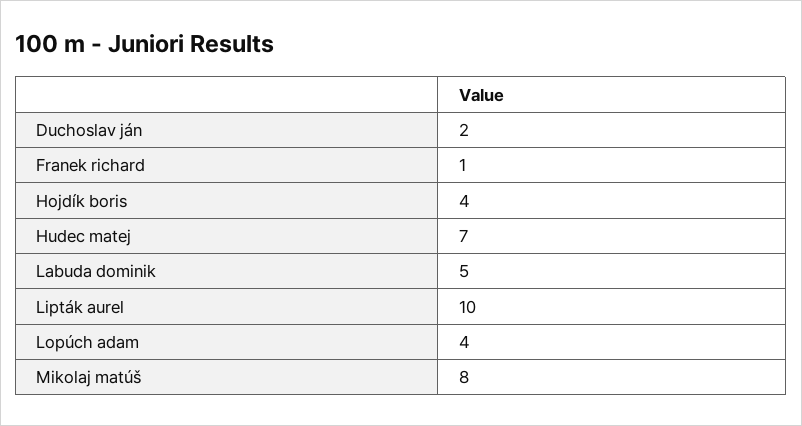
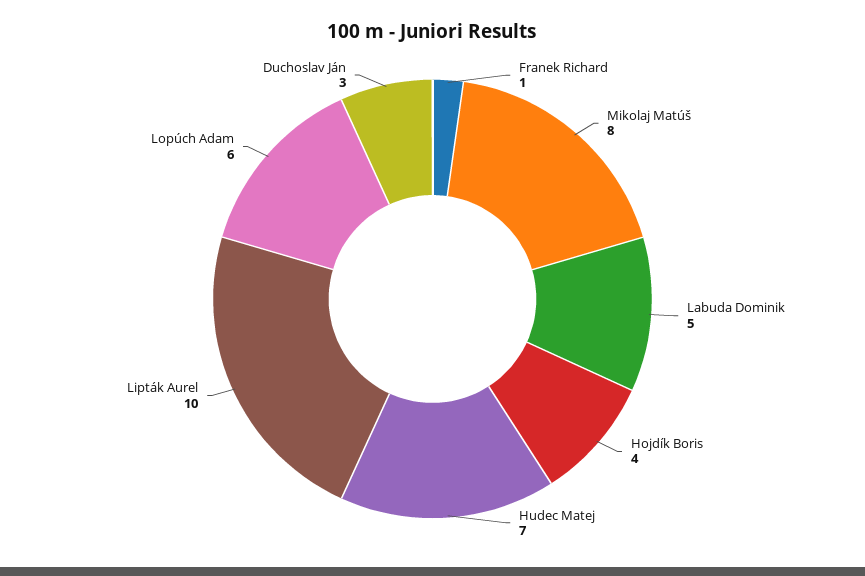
  {
-   "Duchoslav ján": 2,
+   "Duchoslav ján": 3,
    "Franek richard": 1,
    "Hojdík boris": 4,
    "Hudec matej": 7,
    "Labuda dominik": 5,
    "Lipták aurel": 10,
-   "Lopúch adam": 4,
+   "Lopúch adam": 6,
    "Mikolaj matúš": 8
  }

